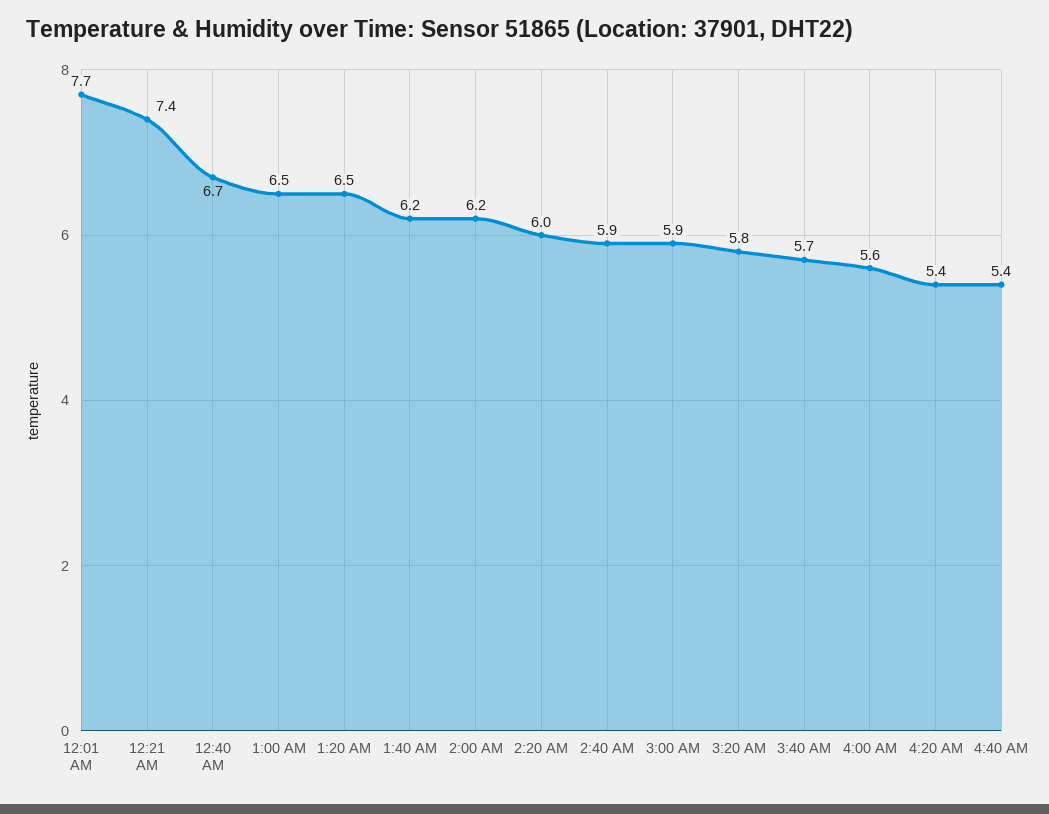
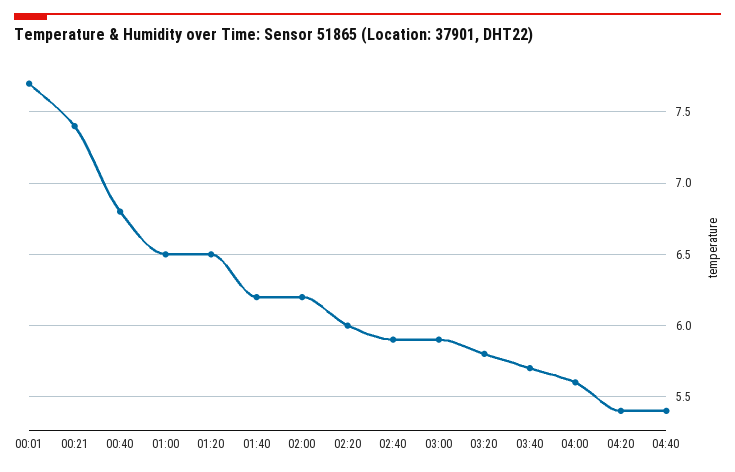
  {
    "12:01 AM": 7.7,
    "12:21 AM": 7.4,
-   "12:40 AM": 6.7,
+   "12:40 AM": 6.8,
    "1:00 AM": 6.5,
    "1:20 AM": 6.5,
    "1:40 AM": 6.2,
    "2:00 AM": 6.2,
    "2:20 AM": 6,
    "2:40 AM": 5.9,
    "3:00 AM": 5.9,
    "3:20 AM": 5.8,
    "3:40 AM": 5.7,
    "4:00 AM": 5.6,
    "4:20 AM": 5.4,
    "4:40 AM": 5.4
  }

